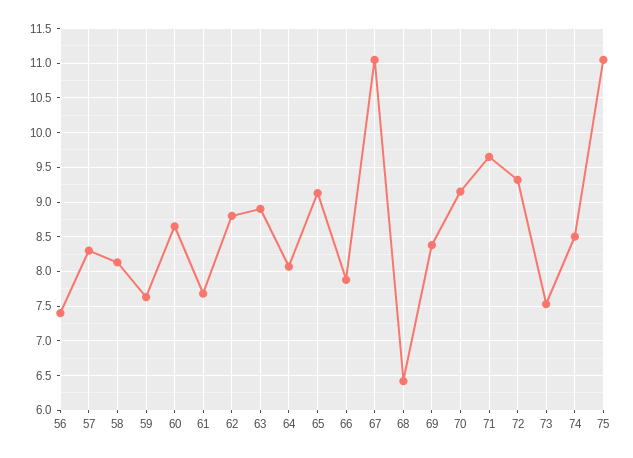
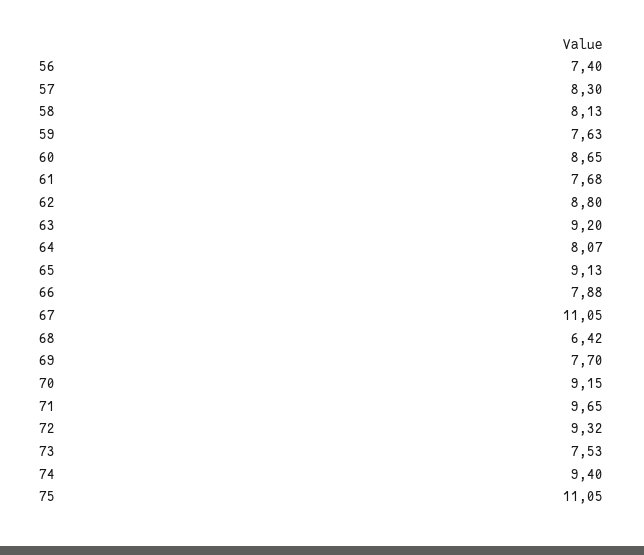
  {
    "56": 7.4,
    "57": 8.3,
    "58": 8.13,
    "59": 7.63,
    "60": 8.65,
    "61": 7.68,
    "62": 8.8,
-   "63": 8.9,
+   "63": 9.2,
    "64": 8.07,
    "65": 9.13,
    "66": 7.88,
    "67": 11.05,
    "68": 6.42,
-   "69": 8.4,
+   "69": 7.7,
    "70": 9.15,
    "71": 9.65,
    "72": 9.32,
    "73": 7.53,
-   "74": 8.5,
+   "74": 9.4,
    "75": 11.05
  }

